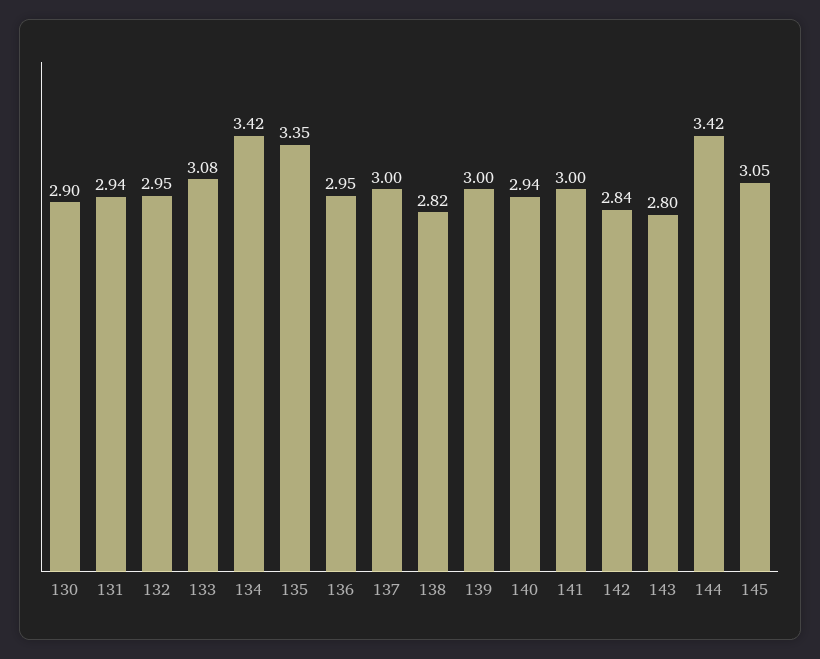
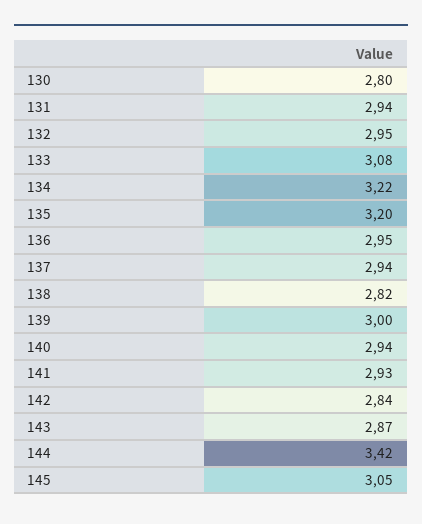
  {
-   "130": 2.9,
+   "130": 2.8,
    "131": 2.94,
    "132": 2.95,
    "133": 3.08,
-   "134": 3.42,
+   "134": 3.22,
-   "135": 3.35,
+   "135": 3.2,
    "136": 2.95,
-   "137": 3,
+   "137": 2.94,
    "138": 2.82,
    "139": 3,
    "140": 2.94,
-   "141": 3,
+   "141": 2.93,
    "142": 2.84,
-   "143": 2.8,
+   "143": 2.87,
    "144": 3.42,
    "145": 3.05
  }

